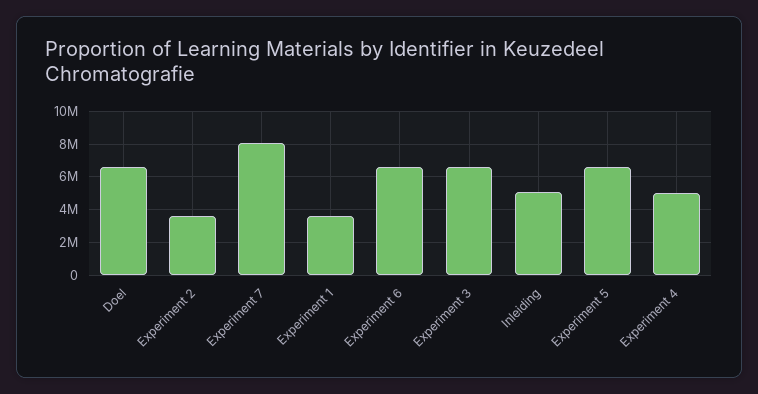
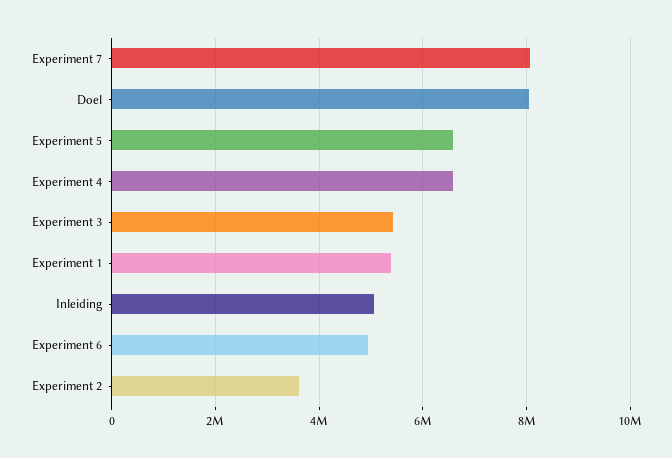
  {
-   "Doel": 6500000,
+   "Doel": 8000000,
    "Experiment 2": 3600000,
    "Experiment 7": 8000000,
-   "Experiment 1": 3500000,
+   "Experiment 1": 5400000,
-   "Experiment 6": 6500000,
+   "Experiment 6": 5000000,
-   "Experiment 3": 6500000,
+   "Experiment 3": 5400000,
    "Inleiding": 5000000,
    "Experiment 5": 6600000,
-   "Experiment 4": 5000000
+   "Experiment 4": 6600000
  }

